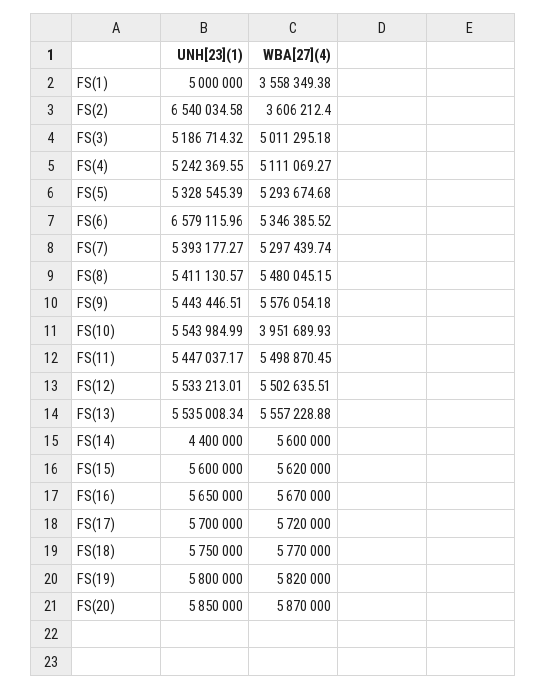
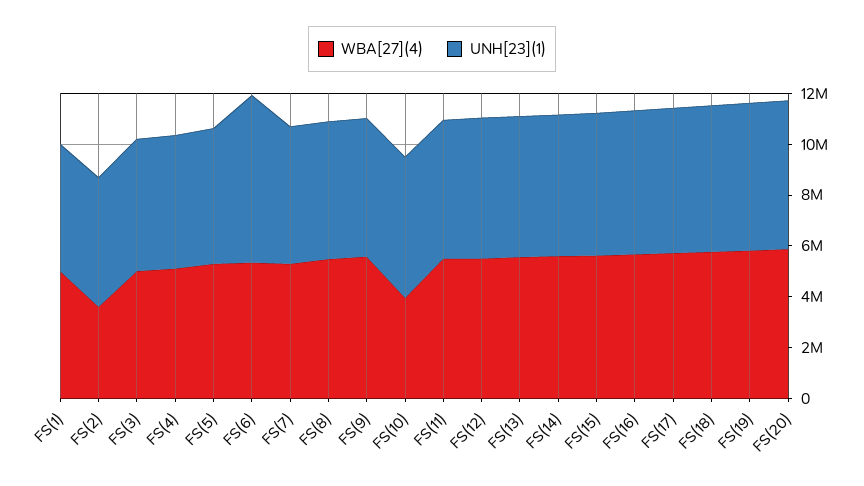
  {
    "UNH[23](1)": {
      "FS(1)": 5000000,
-     "FS(2)": 6540034.58,
+     "FS(2)": 5000000,
      "FS(3)": 5186714.32,
      "FS(4)": 5242369.55,
      "FS(5)": 5328545.39,
      "FS(6)": 6579115.96,
      "FS(7)": 5393177.27,
      "FS(8)": 5411130.57,
      "FS(9)": 5443446.51,
      "FS(10)": 5543984.99,
      "FS(11)": 5447037.17,
      "FS(12)": 5533213.01,
      "FS(13)": 5535008.34,
-     "FS(14)": 4400000,
+     "FS(14)": 5500000,
      "FS(15)": 5600000,
      "FS(16)": 5650000,
      "FS(17)": 5700000,
      "FS(18)": 5750000,
      "FS(19)": 5800000,
      "FS(20)": 5850000
    },
    "WBA[27](4)": {
-     "FS(1)": 3558349.38,
+     "FS(1)": 5000000,
      "FS(2)": 3606212.4,
      "FS(3)": 5011295.18,
      "FS(4)": 5111069.27,
      "FS(5)": 5293674.68,
      "FS(6)": 5346385.52,
      "FS(7)": 5297439.74,
      "FS(8)": 5480045.15,
      "FS(9)": 5576054.18,
      "FS(10)": 3951689.93,
      "FS(11)": 5498870.45,
      "FS(12)": 5502635.51,
      "FS(13)": 5557228.88,
      "FS(14)": 5600000,
      "FS(15)": 5620000,
      "FS(16)": 5670000,
      "FS(17)": 5720000,
      "FS(18)": 5770000,
      "FS(19)": 5820000,
      "FS(20)": 5870000
    }
  }

